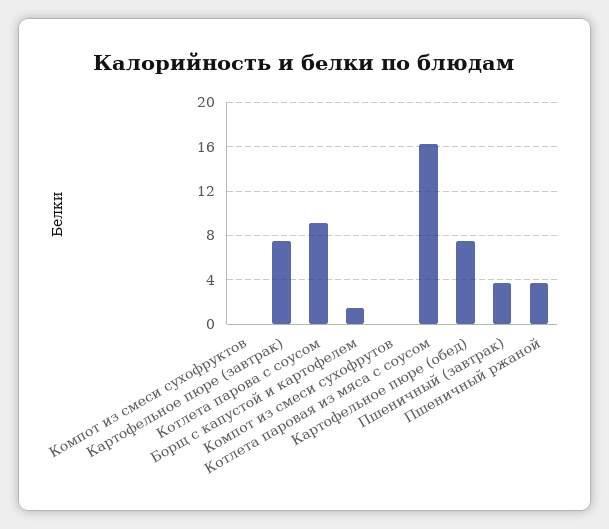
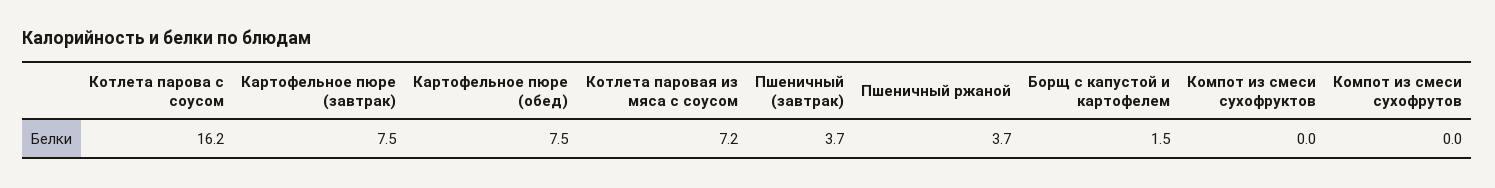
  {
    "Компот из смеси сухофруктов": 0,
    "Картофельное пюре (завтрак)": 7.5,
-   "Котлета парова с соусом": 9,
+   "Котлета парова с соусом": 16.2,
    "Борщ с капустой и картофелем": 1.5,
    "Компот из смеси сухофрутов": 0,
-   "Котлета паровая из мяса с соусом": 16,
+   "Котлета паровая из мяса с соусом": 7.2,
    "Картофельное пюре (обед)": 7.5,
    "Пшеничный (завтрак)": 3.7,
    "Пшеничный ржаной": 3.7
  }

